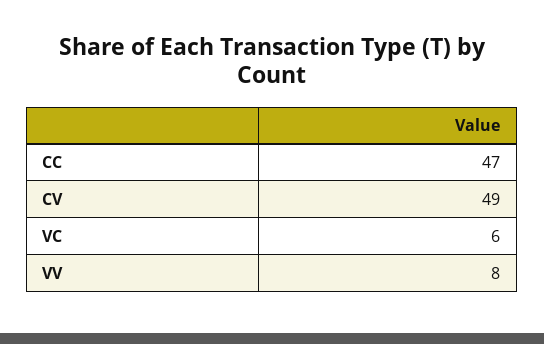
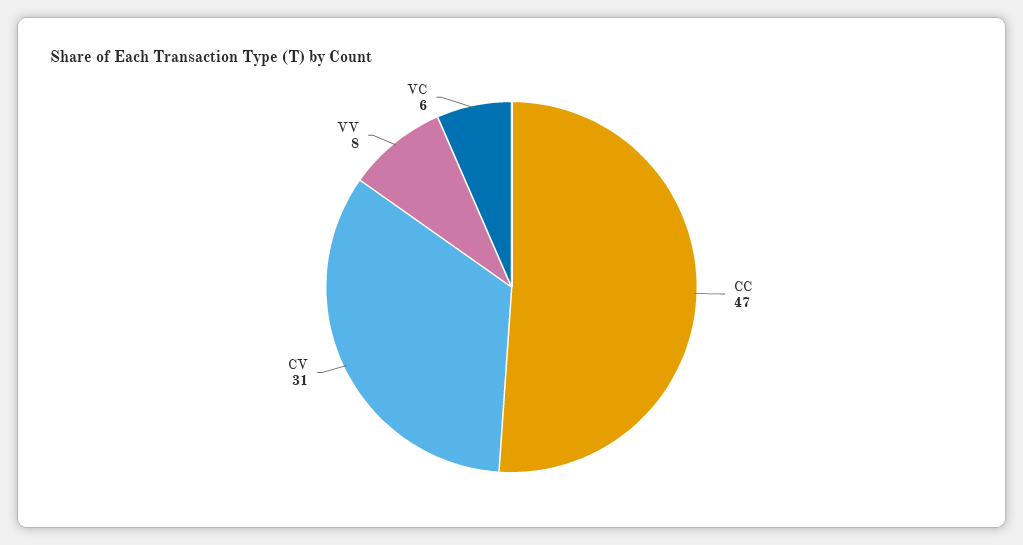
  {
    "CC": 47,
-   "CV": 49,
+   "CV": 31,
    "VC": 6,
    "VV": 8
  }

